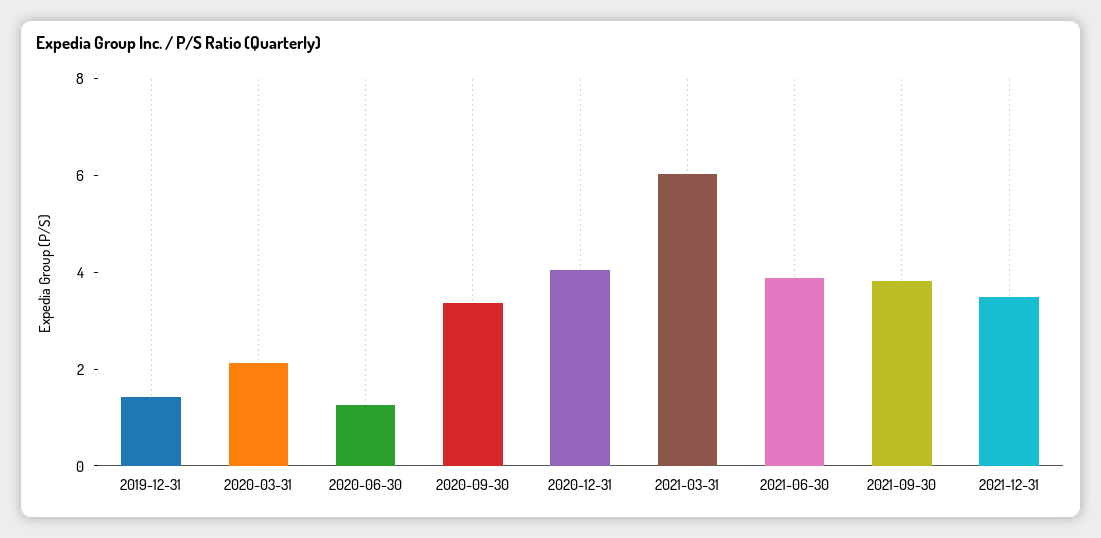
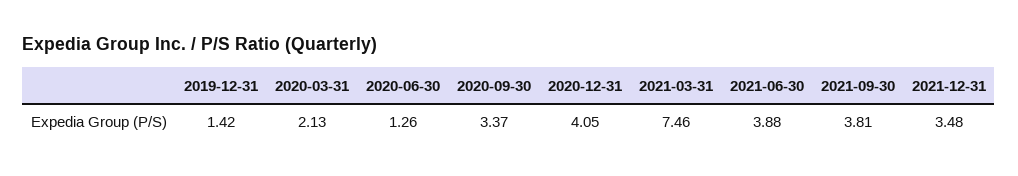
  {
    "2019-12-31": 1.42,
    "2020-03-31": 2.13,
    "2020-06-30": 1.26,
    "2020-09-30": 3.37,
    "2020-12-31": 4.05,
-   "2021-03-31": 6,
+   "2021-03-31": 7.46,
    "2021-06-30": 3.88,
    "2021-09-30": 3.81,
    "2021-12-31": 3.48
  }

